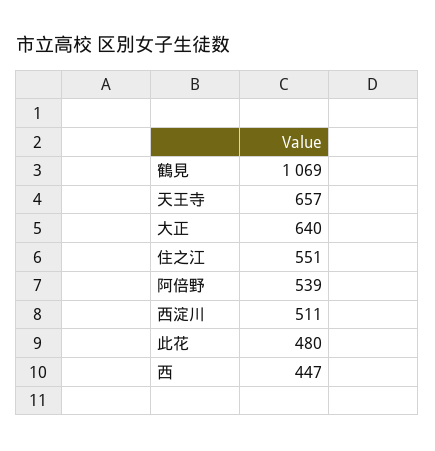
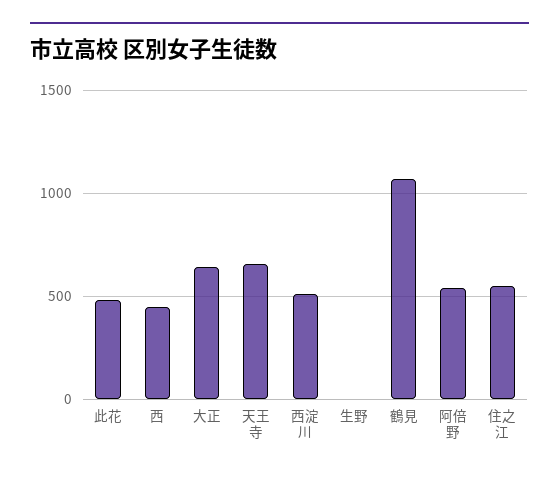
  {
    "鶴見": 1069,
    "天王寺": 657,
    "大正": 640,
    "住之江": 551,
    "阿倍野": 539,
    "西淀川": 511,
    "此花": 480,
-   "西": 447
+   "西": 447,
+   "生野": 0
  }

